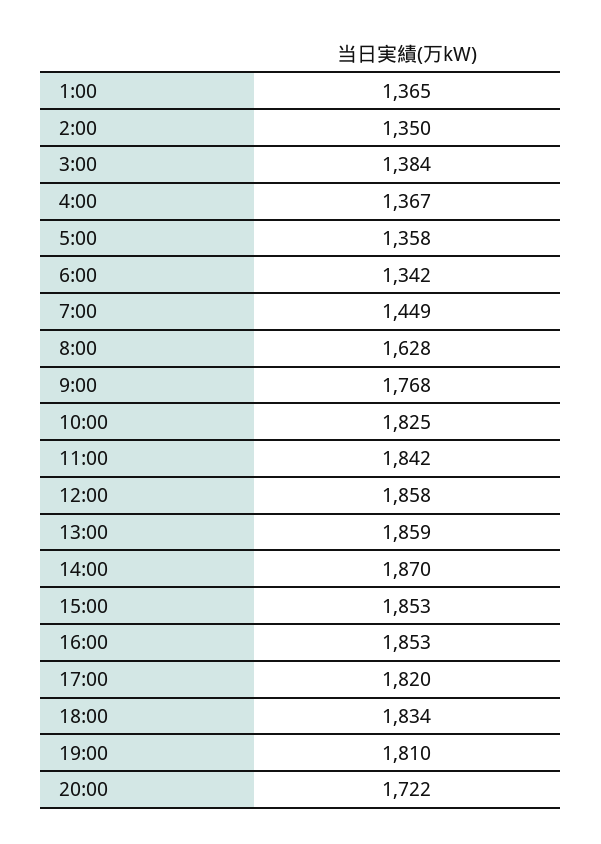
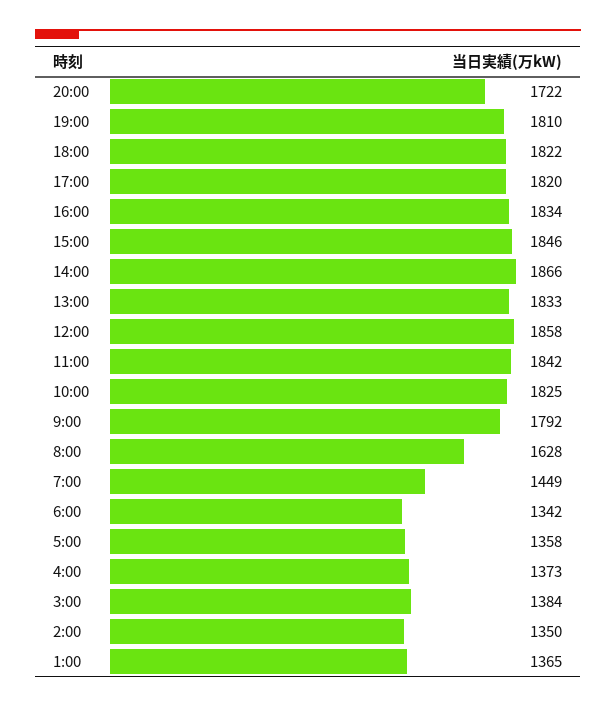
  {
    "1:00": 1365,
    "2:00": 1350,
    "3:00": 1384,
-   "4:00": 1367,
+   "4:00": 1373,
    "5:00": 1358,
    "6:00": 1342,
    "7:00": 1449,
    "8:00": 1628,
-   "9:00": 1768,
+   "9:00": 1792,
    "10:00": 1825,
    "11:00": 1842,
    "12:00": 1858,
-   "13:00": 1859,
+   "13:00": 1833,
-   "14:00": 1870,
+   "14:00": 1866,
-   "15:00": 1853,
+   "15:00": 1846,
-   "16:00": 1853,
+   "16:00": 1834,
    "17:00": 1820,
-   "18:00": 1834,
+   "18:00": 1822,
    "19:00": 1810,
    "20:00": 1722
  }

